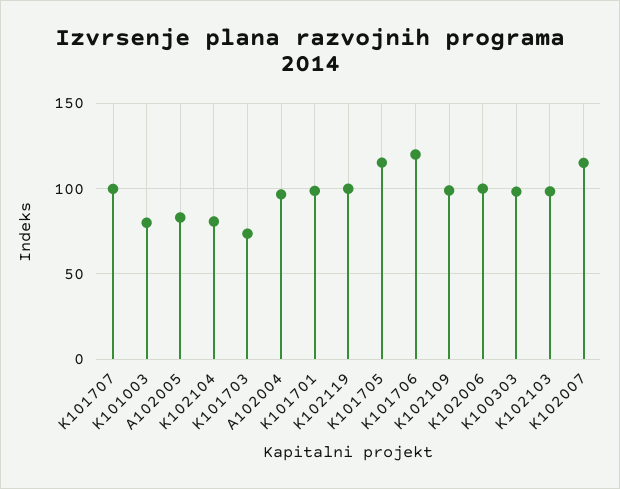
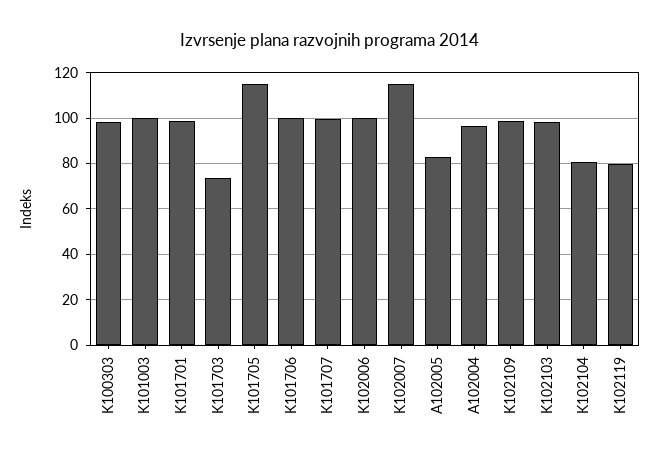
  {
    "K101707": 100,
-   "K101003": 80,
+   "K101003": 100,
    "A102005": 85,
    "K102104": 80,
    "K101703": 75,
    "A102004": 95,
    "K101701": 100,
-   "K102119": 100,
+   "K102119": 80,
    "K101705": 115,
-   "K101706": 120,
+   "K101706": 100,
    "K102109": 100,
    "K102006": 100,
    "K100303": 100,
    "K102103": 100,
    "K102007": 115
  }

